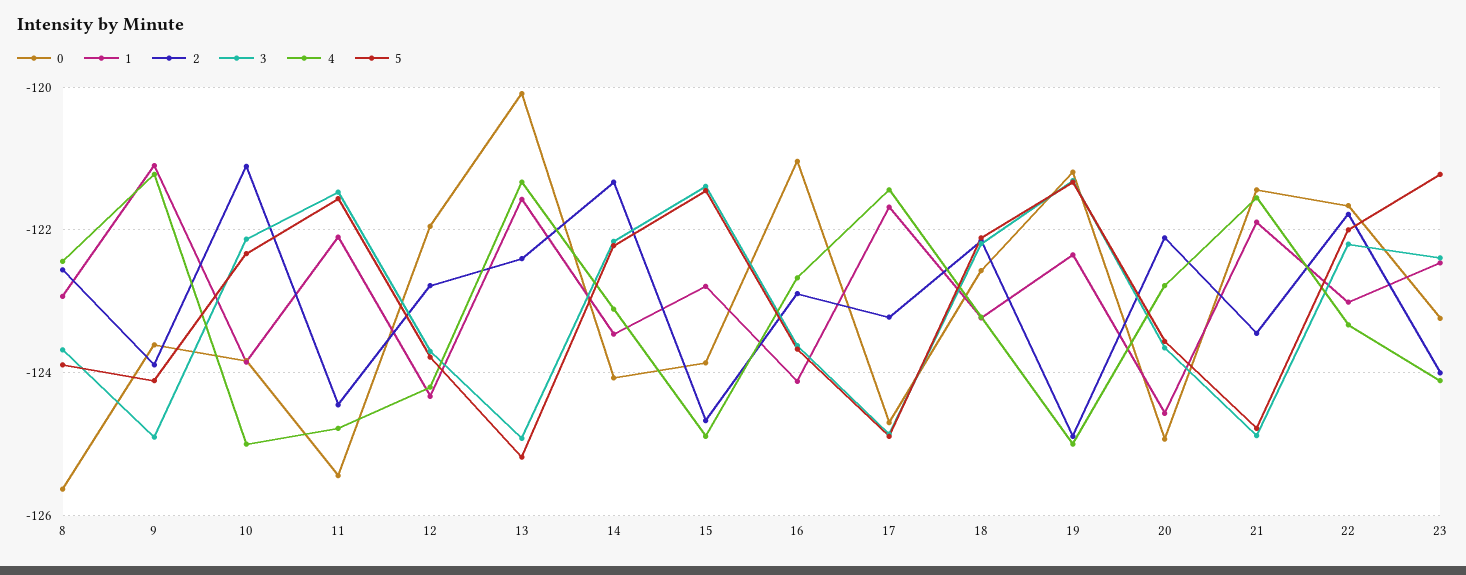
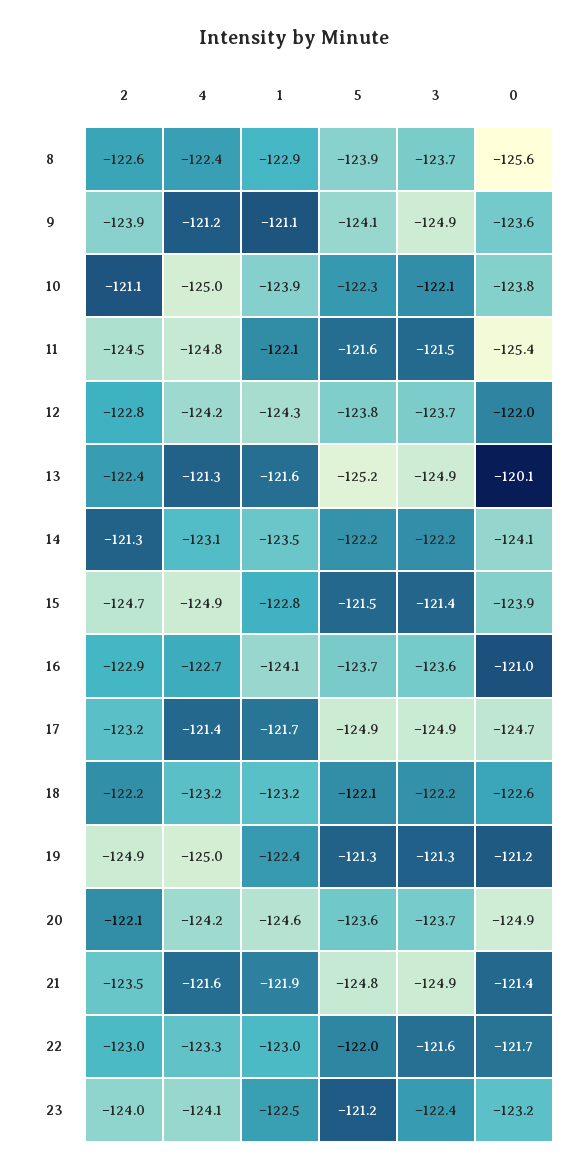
  {
    "0": {
      "8": -125.6,
      "9": -123.6,
      "10": -123.8,
      "11": -125.4,
      "12": -122,
      "13": -120.1,
      "14": -124.1,
      "15": -123.9,
      "16": -121,
      "17": -124.7,
      "18": -122.6,
      "19": -121.2,
      "20": -124.9,
      "21": -121.4,
      "22": -121.7,
      "23": -123.2
    },
    "1": {
      "8": -122.9,
      "9": -121.1,
      "10": -123.9,
      "11": -122.1,
      "12": -124.3,
      "13": -121.6,
      "14": -123.5,
      "15": -122.8,
      "16": -124.1,
      "17": -121.7,
      "18": -123.2,
      "19": -122.4,
      "20": -124.6,
      "21": -121.9,
      "22": -123,
      "23": -122.5
    },
    "2": {
      "8": -122.6,
      "9": -123.9,
      "10": -121.1,
      "11": -124.5,
      "12": -122.8,
      "13": -122.4,
      "14": -121.3,
      "15": -124.7,
      "16": -122.9,
      "17": -123.2,
      "18": -122.2,
      "19": -124.9,
      "20": -122.1,
      "21": -123.5,
-     "22": -121.8,
+     "22": -123,
      "23": -124
    },
    "3": {
      "8": -123.7,
      "9": -124.9,
      "10": -122.1,
      "11": -121.5,
      "12": -123.7,
      "13": -124.9,
      "14": -122.2,
      "15": -121.4,
      "16": -123.6,
      "17": -124.9,
      "18": -122.2,
      "19": -121.3,
      "20": -123.7,
      "21": -124.9,
-     "22": -122.2,
+     "22": -121.6,
      "23": -122.4
    },
    "4": {
      "8": -122.4,
      "9": -121.2,
      "10": -125,
      "11": -124.8,
      "12": -124.2,
      "13": -121.3,
      "14": -123.1,
      "15": -124.9,
      "16": -122.7,
      "17": -121.4,
      "18": -123.2,
      "19": -125,
-     "20": -122.8,
+     "20": -124.2,
      "21": -121.6,
      "22": -123.3,
      "23": -124.1
    },
    "5": {
      "8": -123.9,
      "9": -124.1,
      "10": -122.3,
      "11": -121.6,
      "12": -123.8,
      "13": -125.2,
      "14": -122.2,
      "15": -121.5,
      "16": -123.7,
      "17": -124.9,
      "18": -122.1,
      "19": -121.3,
      "20": -123.6,
      "21": -124.8,
      "22": -122,
      "23": -121.2
    }
  }

